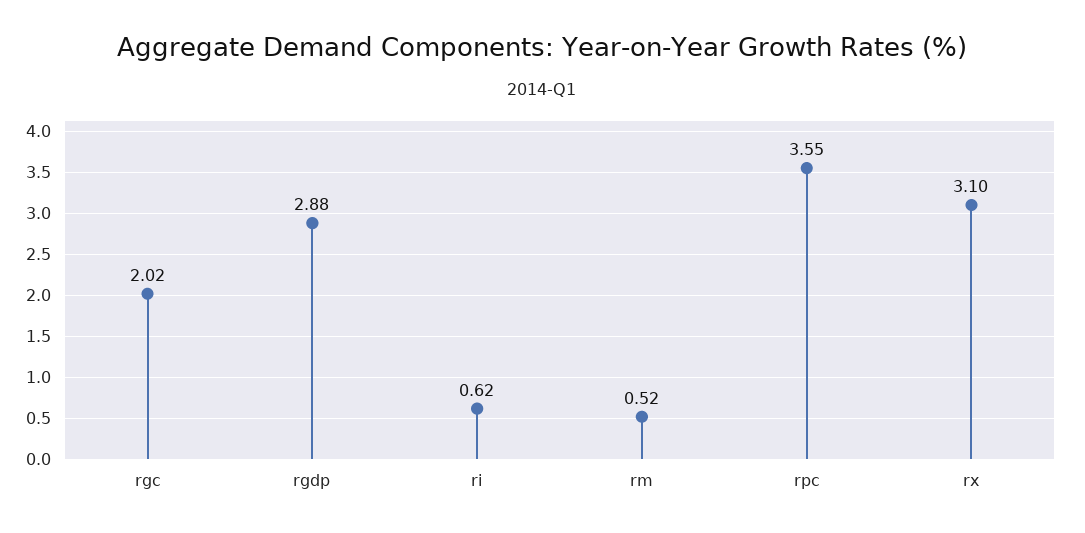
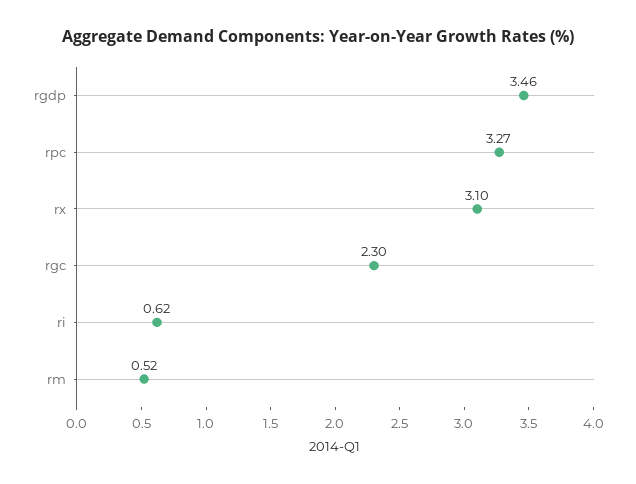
  {
-   "rgc": 2.02,
+   "rgc": 2.3,
-   "rgdp": 2.88,
+   "rgdp": 3.46,
    "ri": 0.62,
    "rm": 0.52,
-   "rpc": 3.55,
+   "rpc": 3.27,
    "rx": 3.1
  }

